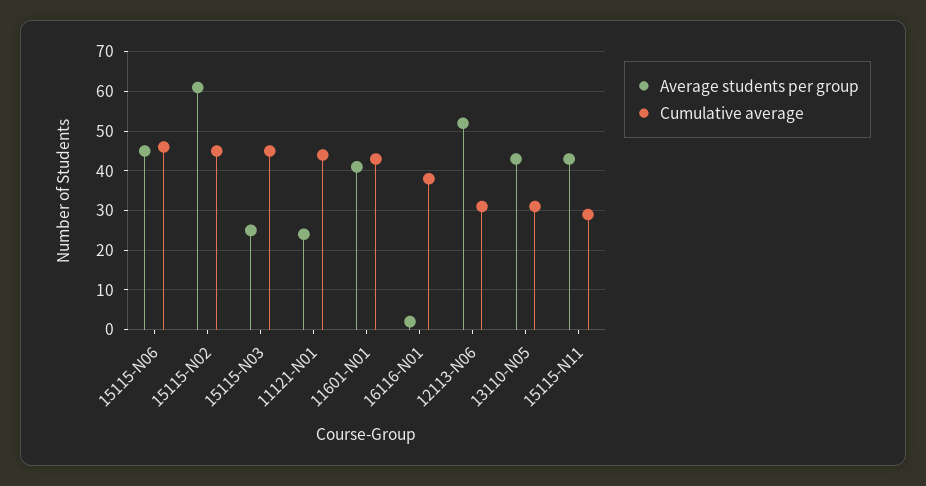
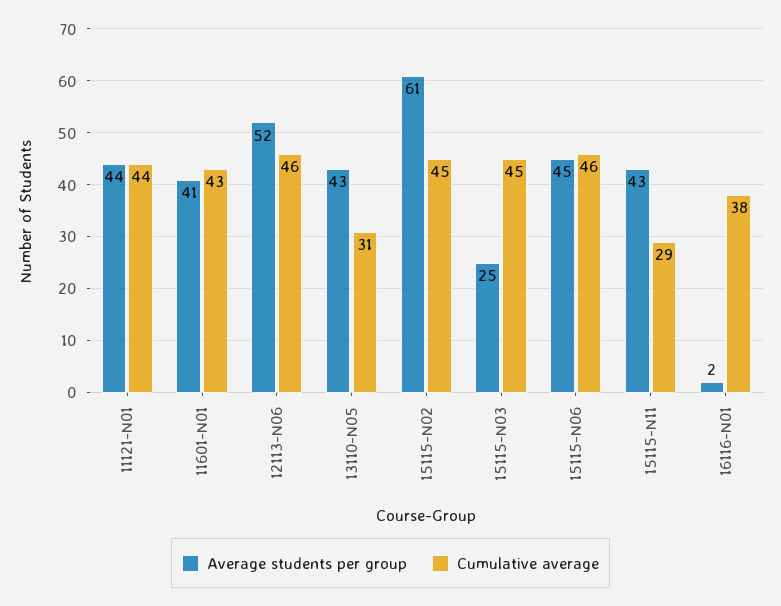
  {
    "Average students per group": {
      "15115-N06": 45,
      "15115-N02": 61,
      "15115-N03": 25,
-     "11121-N01": 25,
+     "11121-N01": 44,
      "11601-N01": 41,
      "16116-N01": 2,
      "12113-N06": 52,
      "13110-N05": 43,
      "15115-N11": 43
    },
    "Cumulative average": {
      "15115-N06": 46,
      "15115-N02": 45,
      "15115-N03": 45,
      "11121-N01": 44,
      "11601-N01": 43,
      "16116-N01": 38,
-     "12113-N06": 30,
+     "12113-N06": 46,
      "13110-N05": 31,
      "15115-N11": 29
    }
  }

